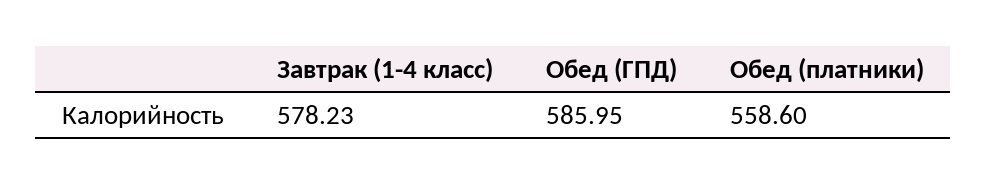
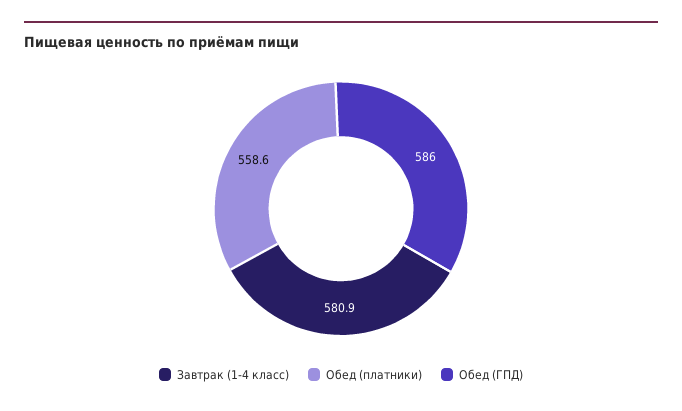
  {
-   "Завтрак (1-4 класс)": 578.23,
+   "Завтрак (1-4 класс)": 580.9,
    "Обед (ГПД)": 585.95,
    "Обед (платники)": 558.6
  }

